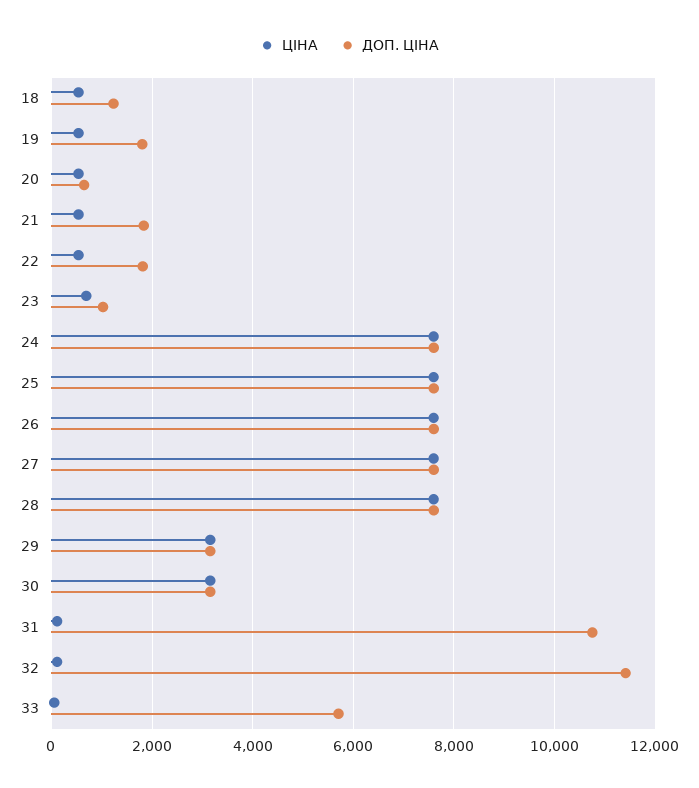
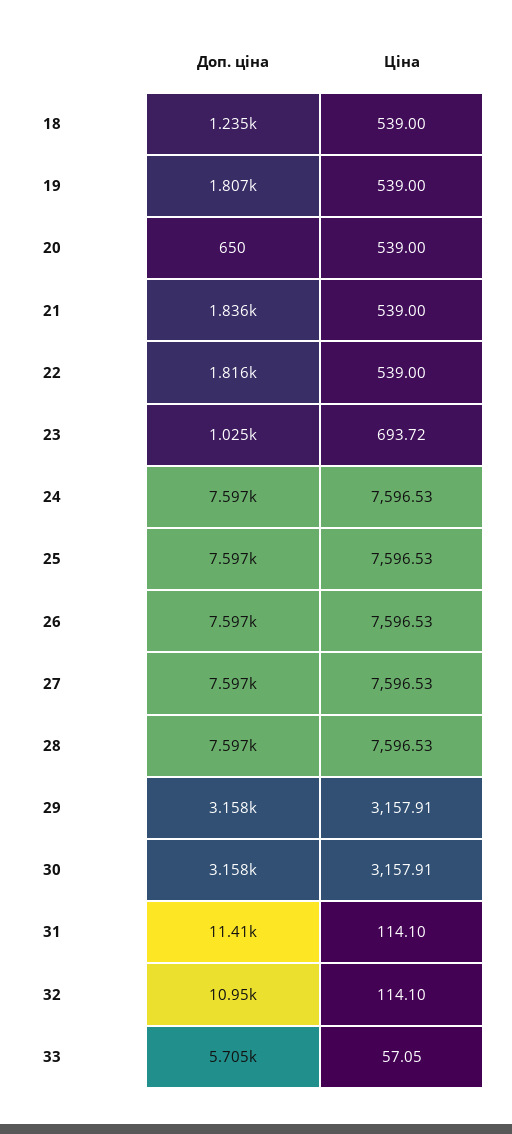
  {
    "ЦІНА": {
      "18": 539,
      "19": 539,
      "20": 539,
      "21": 539,
      "22": 539,
      "23": 693.72,
      "24": 7596.53,
      "25": 7596.53,
      "26": 7596.53,
      "27": 7596.53,
      "28": 7596.53,
      "29": 3157.91,
      "30": 3157.91,
      "31": 114.1,
      "32": 114.1,
      "33": 57.05
    },
    "ДОП. ЦІНА": {
      "18": 1235,
      "19": 1807,
      "20": 650,
      "21": 1836,
      "22": 1816,
      "23": 1025,
      "24": 7597,
      "25": 7597,
      "26": 7597,
      "27": 7597,
      "28": 7597,
      "29": 3158,
      "30": 3158,
-     "31": 10800,
+     "31": 11410,
-     "32": 11400,
+     "32": 10950,
      "33": 5705
    }
  }

